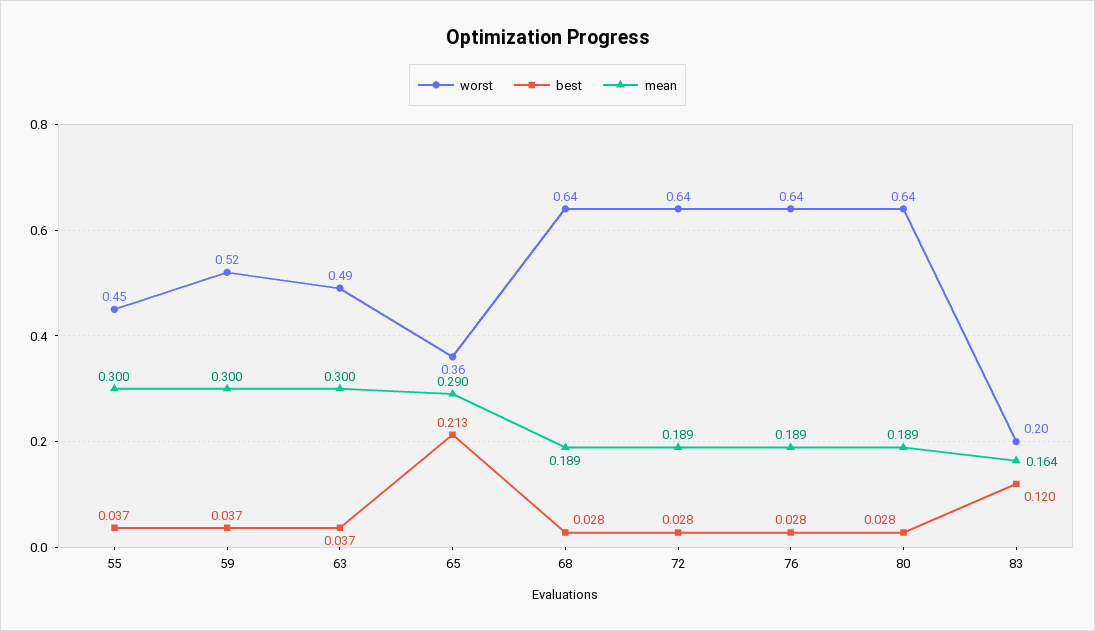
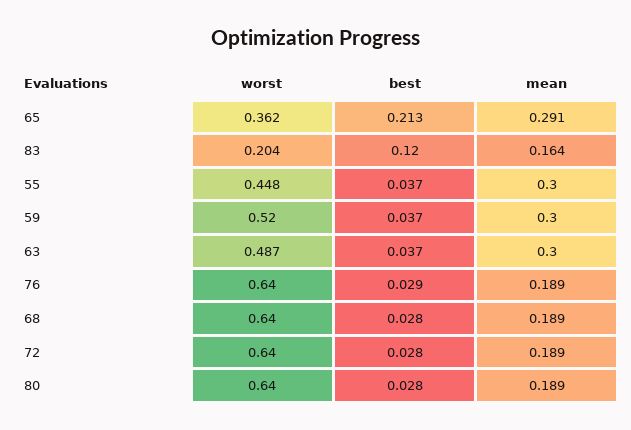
  {
    "worst": {
      "55": 0.448,
      "59": 0.52,
      "63": 0.487,
      "65": 0.362,
      "68": 0.64,
      "72": 0.64,
      "76": 0.64,
      "80": 0.64,
      "83": 0.204
    },
    "best": {
      "55": 0.037,
      "59": 0.037,
      "63": 0.037,
      "65": 0.213,
      "68": 0.028,
      "72": 0.028,
-     "76": 0.028,
+     "76": 0.029,
      "80": 0.028,
      "83": 0.12
    },
    "mean": {
      "55": 0.3,
      "59": 0.3,
      "63": 0.3,
-     "65": 0.29,
+     "65": 0.291,
      "68": 0.189,
      "72": 0.189,
      "76": 0.189,
      "80": 0.189,
      "83": 0.164
    }
  }

